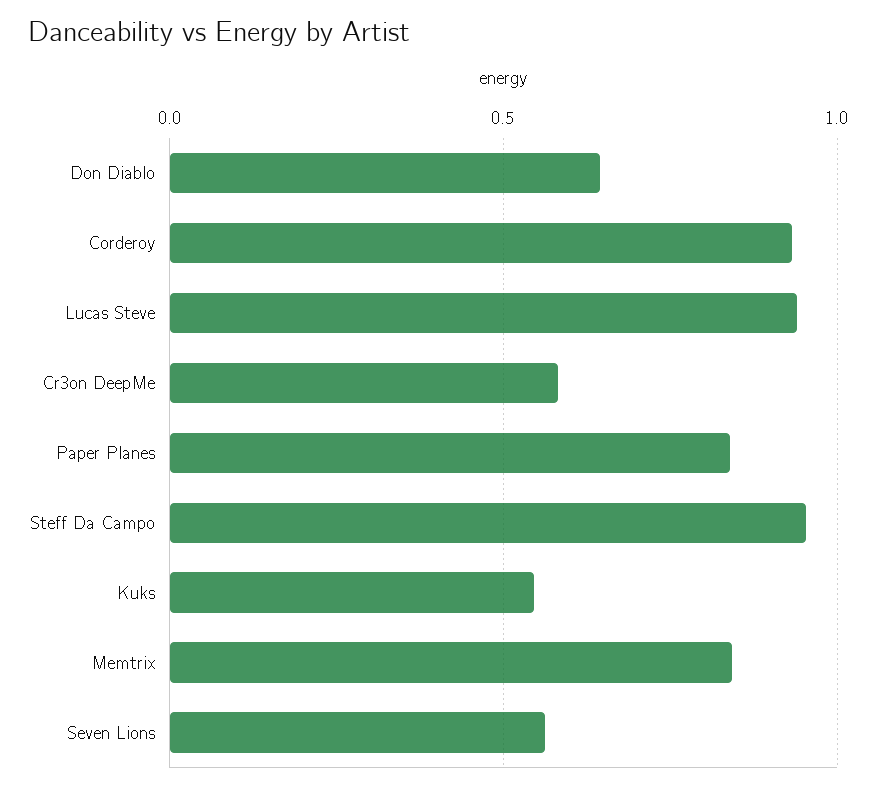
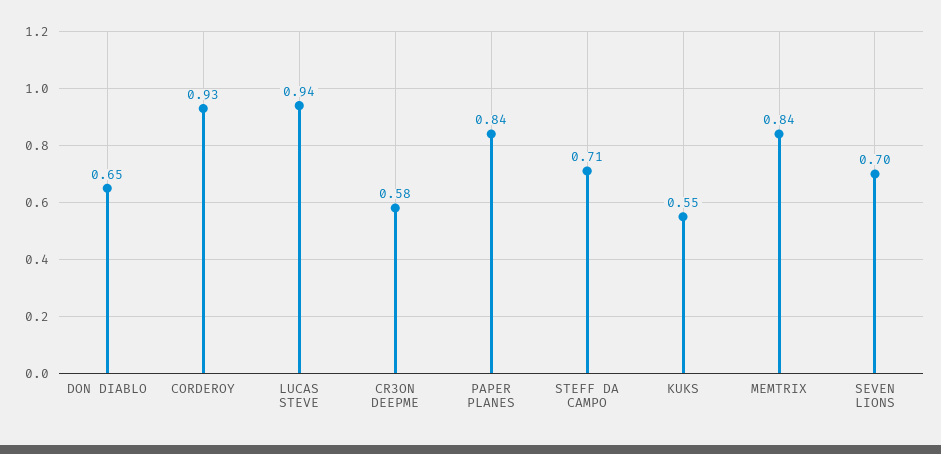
  {
    "Don Diablo": 0.65,
    "Corderoy": 0.93,
    "Lucas Steve": 0.94,
    "Cr3on DeepMe": 0.58,
    "Paper Planes": 0.84,
-   "Steff Da Campo": 0.95,
+   "Steff Da Campo": 0.71,
    "Kuks": 0.55,
    "Memtrix": 0.84,
-   "Seven Lions": 0.55
+   "Seven Lions": 0.7
  }

